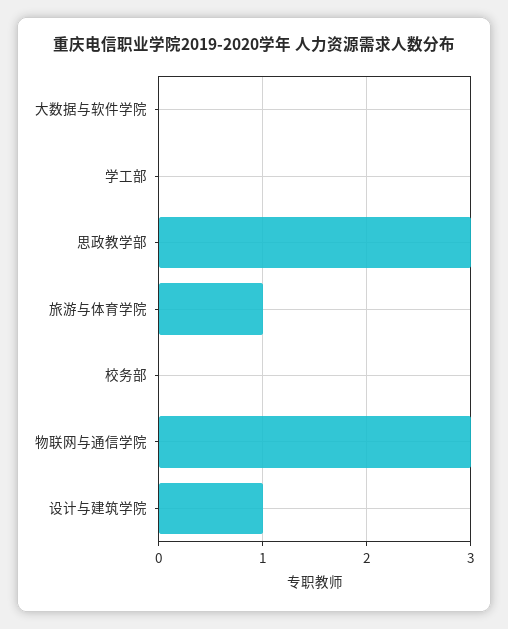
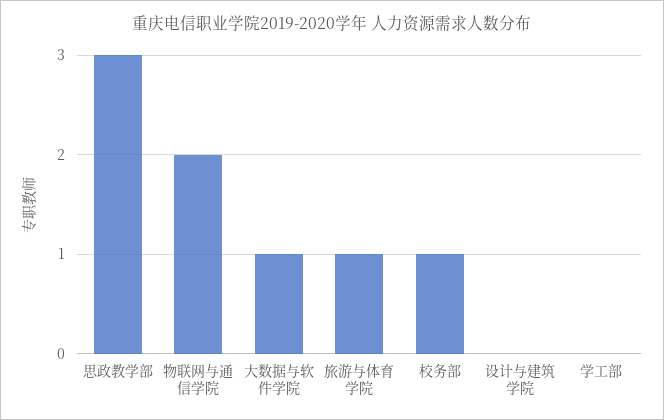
  {
-   "大数据与软件学院": 0,
+   "大数据与软件学院": 1,
    "学工部": 0,
    "思政教学部": 3,
    "旅游与体育学院": 1,
-   "校务部": 0,
+   "校务部": 1,
-   "物联网与通信学院": 3,
+   "物联网与通信学院": 2,
-   "设计与建筑学院": 1
+   "设计与建筑学院": 0
  }

